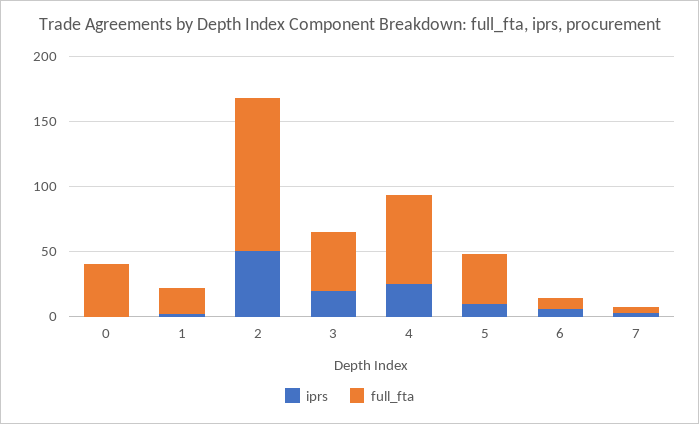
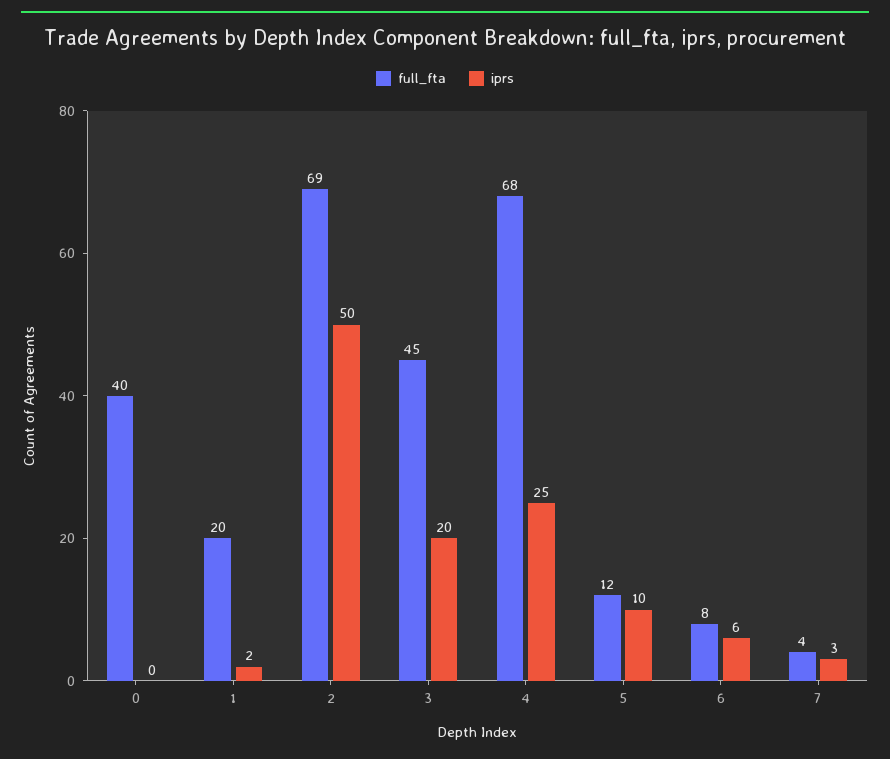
  {
    "iprs": {
      "0": 0,
      "1": 2,
      "2": 50,
      "3": 20,
      "4": 25,
      "5": 10,
      "6": 6,
      "7": 3
    },
    "full_fta": {
      "0": 40,
      "1": 20,
-     "2": 120,
+     "2": 69,
      "3": 45,
      "4": 68,
-     "5": 40,
+     "5": 12,
      "6": 8,
      "7": 4
    }
  }

